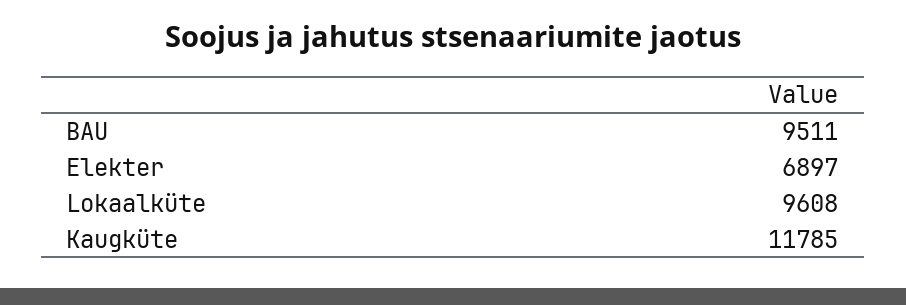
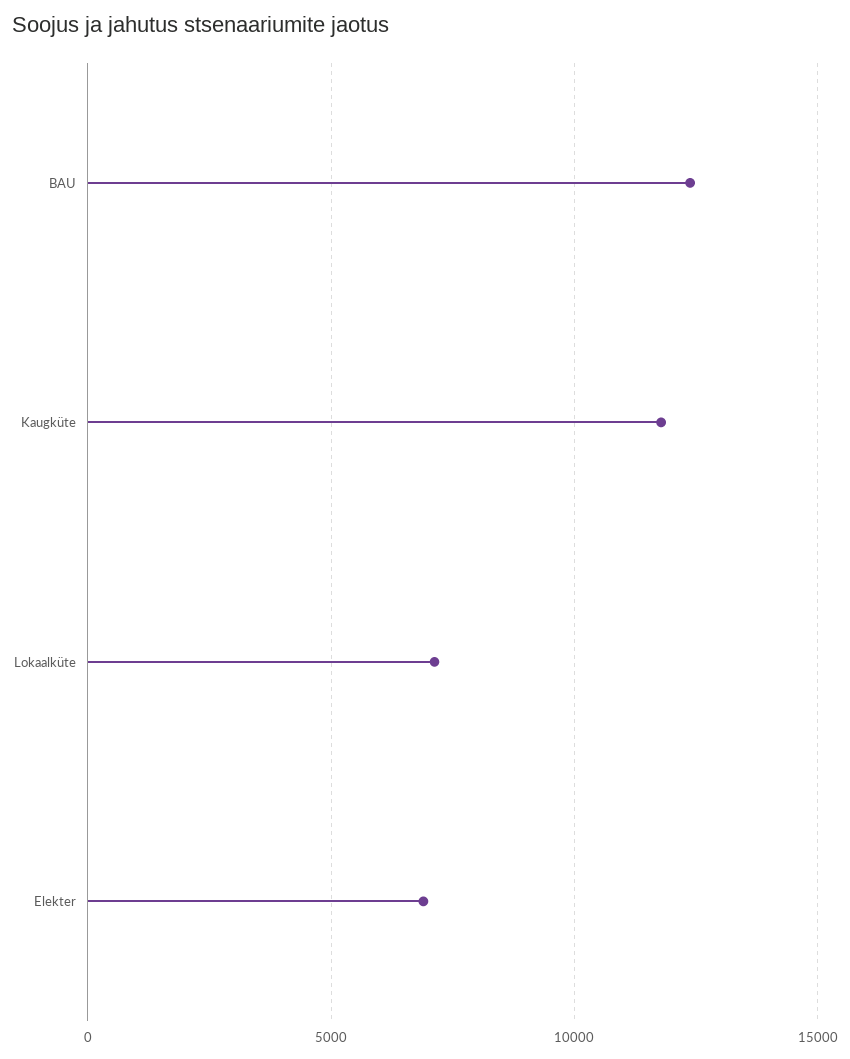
  {
-   "BAU": 9511,
+   "BAU": 12500,
    "Elekter": 6897,
-   "Lokaalküte": 9608,
+   "Lokaalküte": 7000,
    "Kaugküte": 11785
  }

